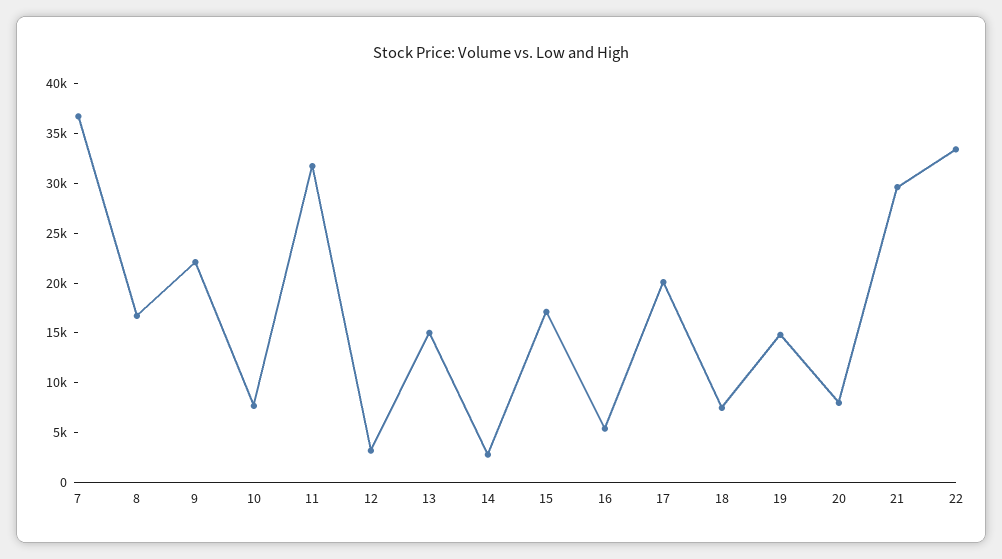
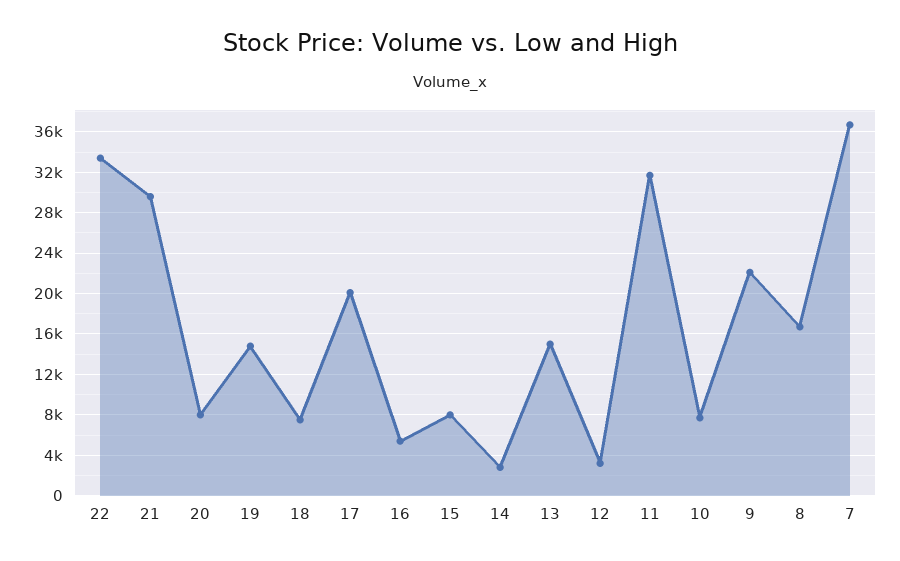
  {
    "7": 37000,
    "8": 17000,
    "9": 22000,
    "10": 8000,
    "11": 32000,
    "12": 3000,
    "13": 15000,
    "14": 3000,
-   "15": 17000,
+   "15": 8000,
    "16": 5000,
    "17": 20000,
    "18": 8000,
    "19": 15000,
    "20": 8000,
    "21": 30000,
    "22": 33000
  }

